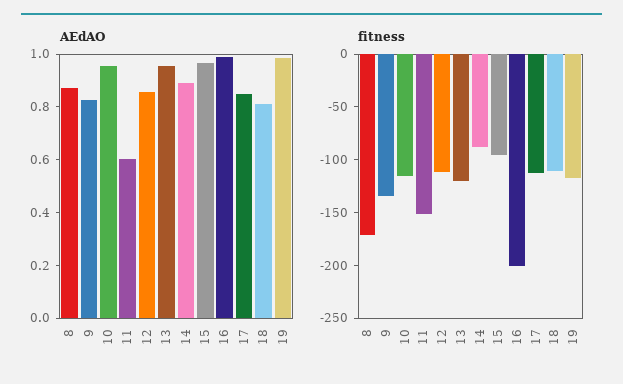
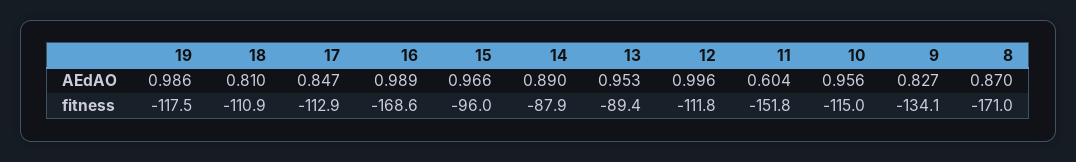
  {
    "AEdAO": {
      "8": 0.87,
      "9": 0.827,
      "10": 0.956,
      "11": 0.604,
-     "12": 0.85,
+     "12": 0.996,
      "13": 0.953,
      "14": 0.89,
      "15": 0.966,
      "16": 0.989,
      "17": 0.847,
      "18": 0.81,
      "19": 0.986
    },
    "fitness": {
      "8": -171,
      "9": -134.1,
      "10": -115,
      "11": -151.8,
      "12": -111.8,
-     "13": -120,
+     "13": -89.4,
      "14": -87.9,
      "15": -96,
-     "16": -200,
+     "16": -168.6,
      "17": -112.9,
      "18": -110.9,
      "19": -117.5
    }
  }

